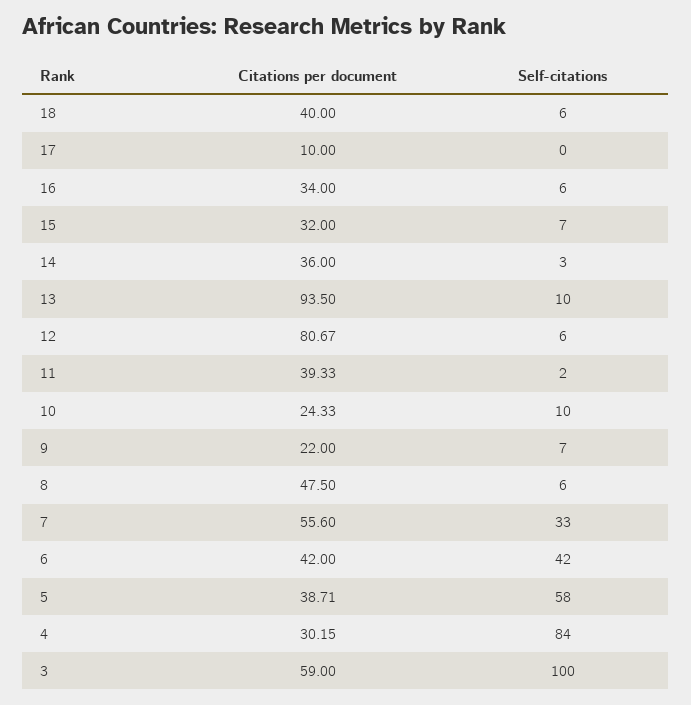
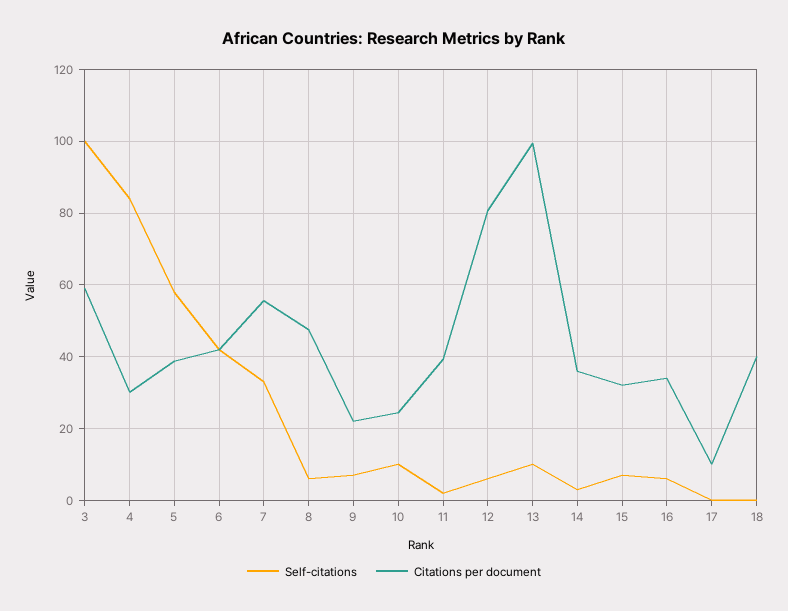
  {
    "Citations per document": {
      "18": 40,
      "17": 10,
      "16": 34,
      "15": 32,
      "14": 36,
-     "13": 93.5,
+     "13": 100,
      "12": 80.67,
      "11": 39.33,
      "10": 24.33,
      "9": 22,
      "8": 47.5,
      "7": 55.6,
      "6": 42,
      "5": 38.71,
      "4": 30.15,
      "3": 59
    },
    "Self-citations": {
-     "18": 6,
+     "18": 0,
      "17": 0,
      "16": 6,
      "15": 7,
      "14": 3,
      "13": 10,
      "12": 6,
      "11": 2,
      "10": 10,
      "9": 7,
      "8": 6,
      "7": 33,
      "6": 42,
      "5": 58,
      "4": 84,
      "3": 100
    }
  }

